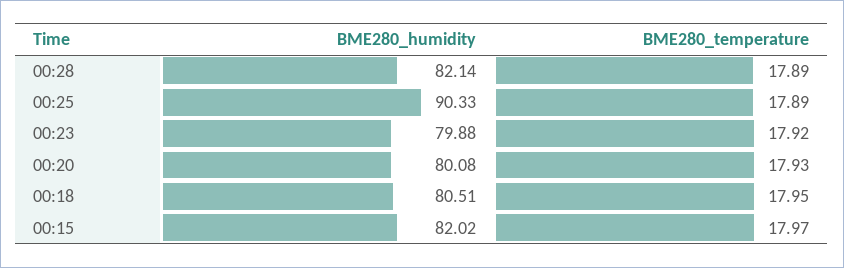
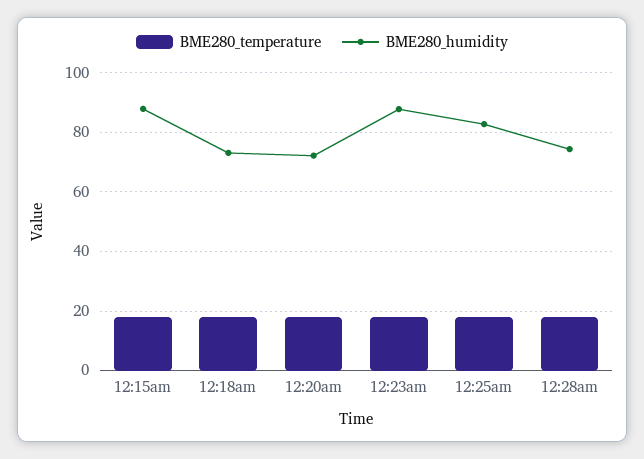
  {
    "BME280_humidity": {
-     "00:28": 82.14,
+     "00:28": 75,
-     "00:25": 90.33,
+     "00:25": 82.5,
-     "00:23": 79.88,
+     "00:23": 87.5,
-     "00:20": 80.08,
+     "00:20": 72.5,
-     "00:18": 80.51,
+     "00:18": 72.5,
-     "00:15": 82.02
+     "00:15": 87.5
    },
    "BME280_temperature": {
      "00:28": 17.89,
      "00:25": 17.89,
      "00:23": 17.92,
      "00:20": 17.93,
      "00:18": 17.95,
      "00:15": 17.97
    }
  }

